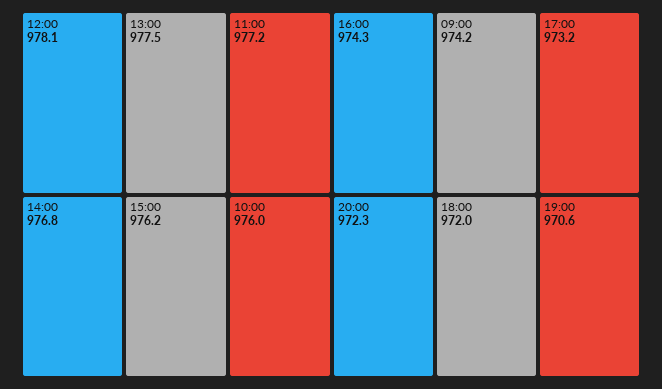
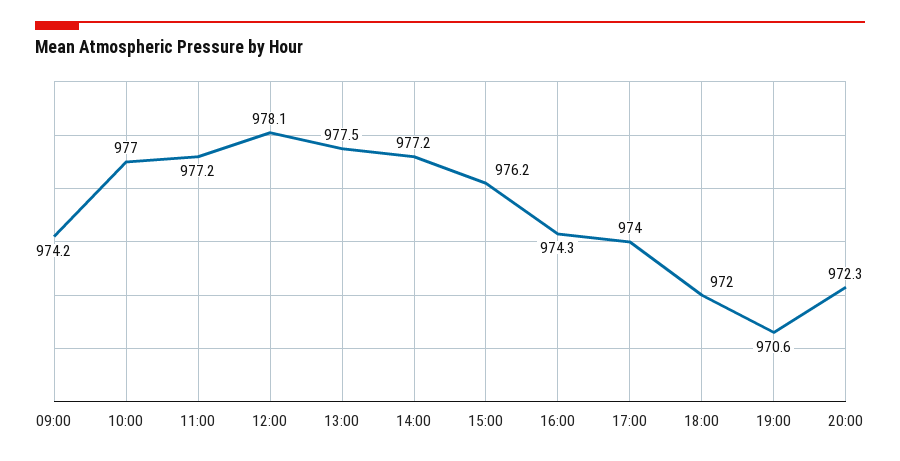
  {
    "12:00": 978.1,
    "13:00": 977.5,
    "11:00": 977.2,
-   "14:00": 976.8,
+   "14:00": 977.2,
    "15:00": 976.2,
-   "10:00": 976,
+   "10:00": 977,
    "16:00": 974.3,
    "09:00": 974.2,
-   "17:00": 973.2,
+   "17:00": 974,
    "20:00": 972.3,
    "18:00": 972,
    "19:00": 970.6
  }

